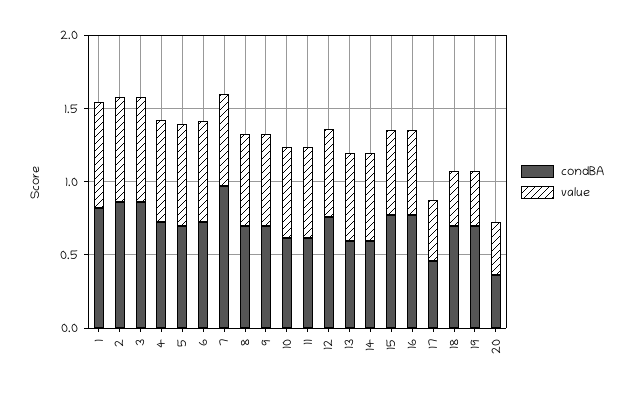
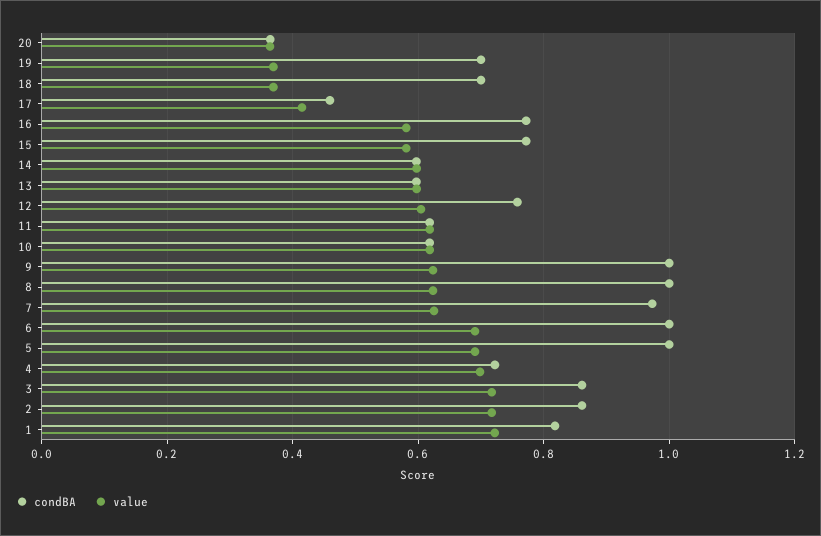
  {
    "condBA": {
      "1": 0.82,
      "2": 0.86,
      "3": 0.86,
      "4": 0.72,
-     "5": 0.7,
+     "5": 1,
-     "6": 0.7,
+     "6": 1,
      "7": 0.98,
-     "8": 0.7,
+     "8": 1,
-     "9": 0.7,
+     "9": 1,
      "10": 0.62,
      "11": 0.62,
      "12": 0.76,
      "13": 0.6,
      "14": 0.6,
      "15": 0.78,
      "16": 0.78,
      "17": 0.46,
      "18": 0.7,
      "19": 0.7,
      "20": 0.36
    },
    "value": {
      "1": 0.72,
      "2": 0.72,
      "3": 0.72,
      "4": 0.7,
      "5": 0.7,
      "6": 0.7,
      "7": 0.62,
      "8": 0.62,
      "9": 0.62,
      "10": 0.62,
      "11": 0.62,
      "12": 0.6,
      "13": 0.6,
      "14": 0.6,
      "15": 0.58,
      "16": 0.58,
      "17": 0.42,
      "18": 0.36,
      "19": 0.36,
      "20": 0.36
    }
  }

